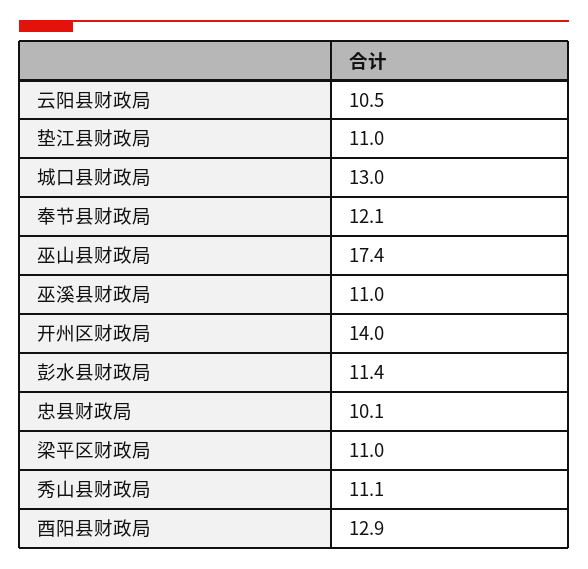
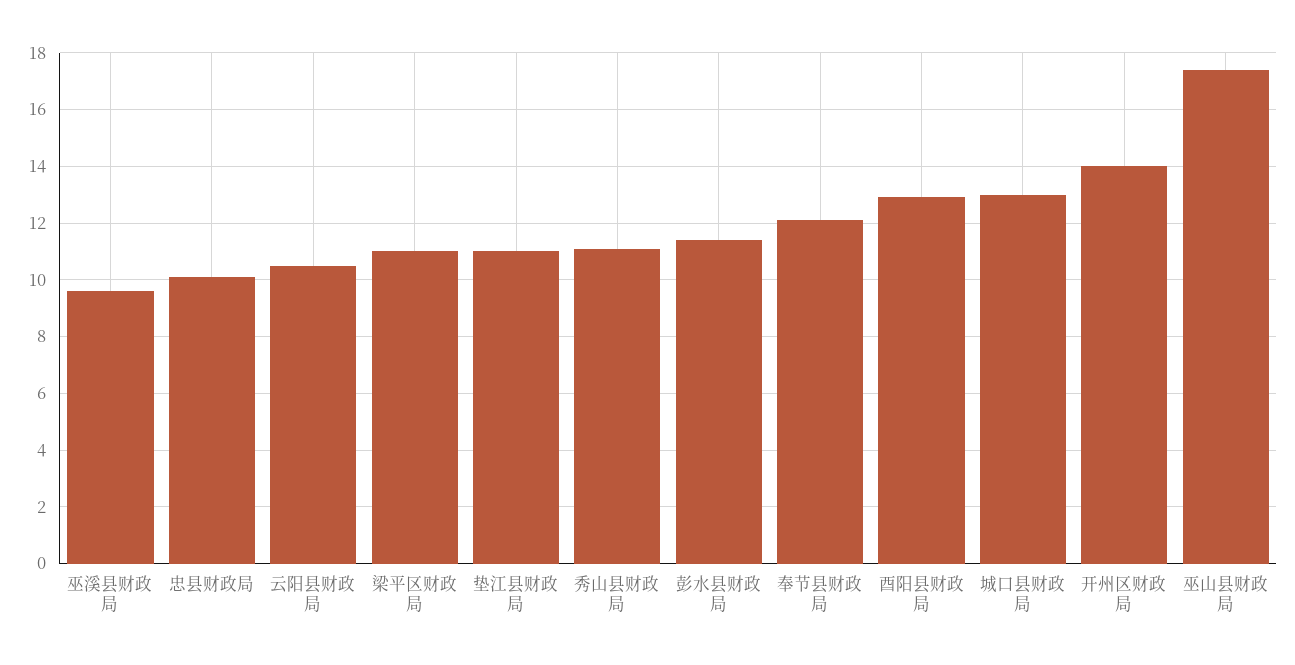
  {
    "云阳县财政局": 10.5,
    "垫江县财政局": 11,
    "城口县财政局": 13,
    "奉节县财政局": 12.1,
    "巫山县财政局": 17.4,
-   "巫溪县财政局": 11,
+   "巫溪县财政局": 9.5,
    "开州区财政局": 14,
    "彭水县财政局": 11.4,
    "忠县财政局": 10.1,
    "梁平区财政局": 11,
    "秀山县财政局": 11.1,
    "酉阳县财政局": 12.9
  }

